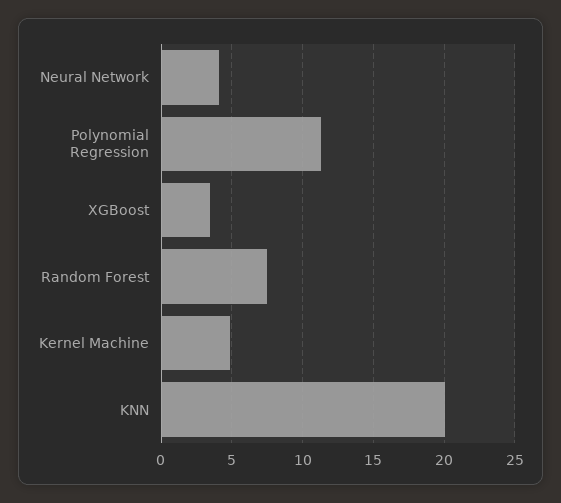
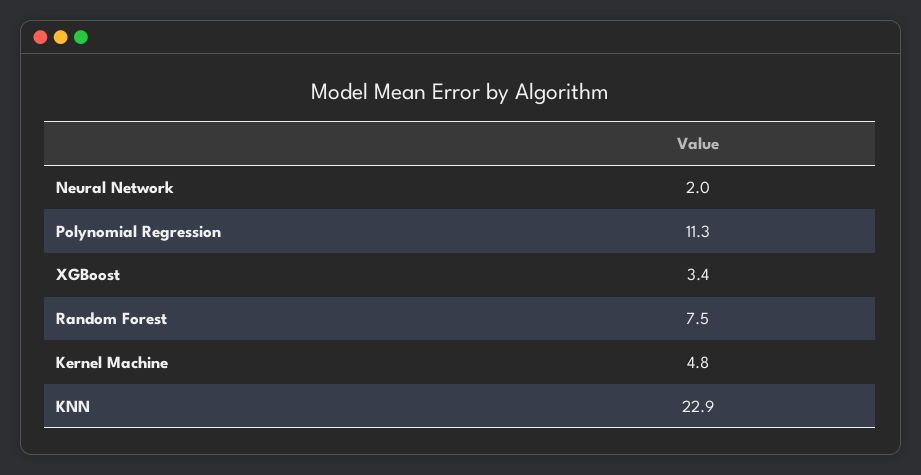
  {
-   "Neural Network": 4,
+   "Neural Network": 2,
    "Polynomial Regression": 11.3,
    "XGBoost": 3.4,
    "Random Forest": 7.5,
    "Kernel Machine": 4.8,
-   "KNN": 20
+   "KNN": 22.9
  }

